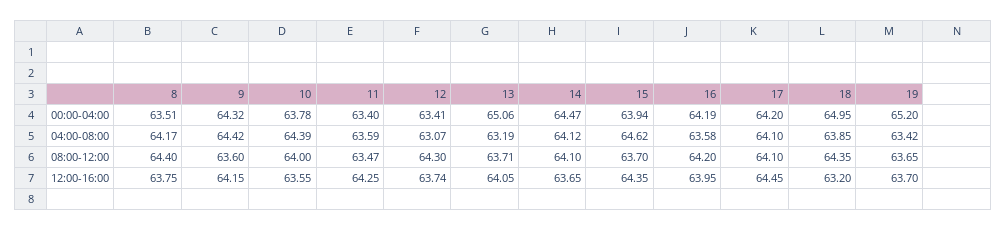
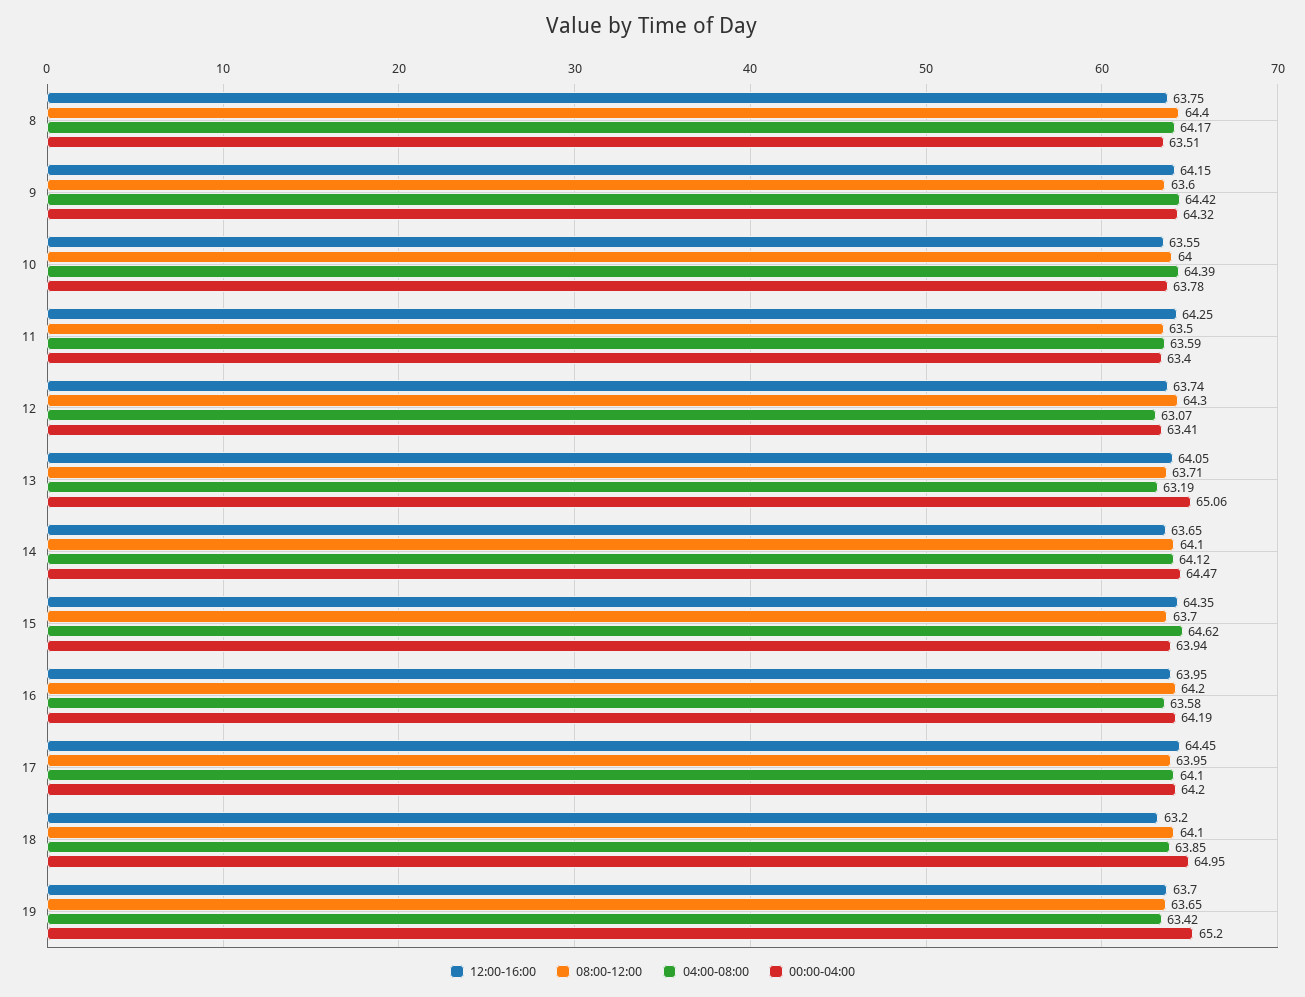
  {
    "00:00-04:00": {
      "8": 63.51,
      "9": 64.32,
      "10": 63.78,
      "11": 63.4,
      "12": 63.41,
      "13": 65.06,
      "14": 64.47,
      "15": 63.94,
      "16": 64.19,
      "17": 64.2,
      "18": 64.95,
      "19": 65.2
    },
    "04:00-08:00": {
      "8": 64.17,
      "9": 64.42,
      "10": 64.39,
      "11": 63.59,
      "12": 63.07,
      "13": 63.19,
      "14": 64.12,
      "15": 64.62,
      "16": 63.58,
      "17": 64.1,
      "18": 63.85,
      "19": 63.42
    },
    "08:00-12:00": {
      "8": 64.4,
      "9": 63.6,
      "10": 64,
-     "11": 63.47,
+     "11": 63.5,
      "12": 64.3,
      "13": 63.71,
      "14": 64.1,
      "15": 63.7,
      "16": 64.2,
-     "17": 64.1,
+     "17": 63.95,
-     "18": 64.35,
+     "18": 64.1,
      "19": 63.65
    },
    "12:00-16:00": {
      "8": 63.75,
      "9": 64.15,
      "10": 63.55,
      "11": 64.25,
      "12": 63.74,
      "13": 64.05,
      "14": 63.65,
      "15": 64.35,
      "16": 63.95,
      "17": 64.45,
      "18": 63.2,
      "19": 63.7
    }
  }

